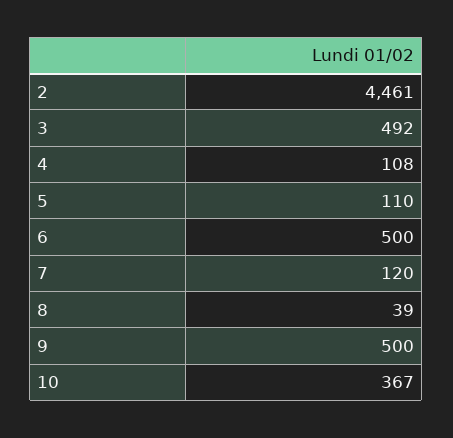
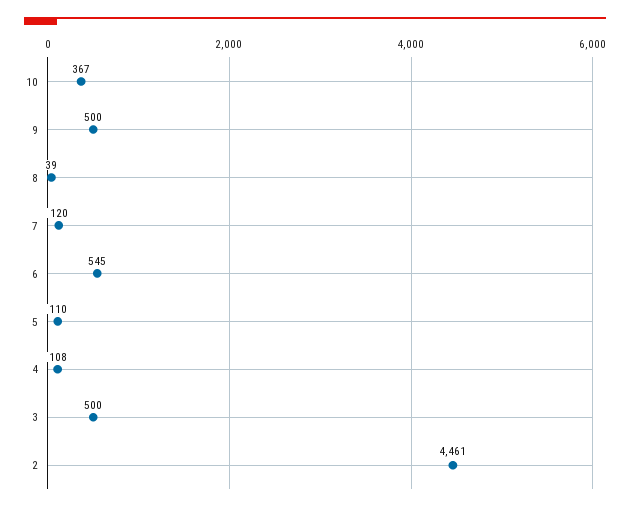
  {
    "2": 4461,
-   "3": 492,
+   "3": 500,
    "4": 108,
    "5": 110,
-   "6": 500,
+   "6": 545,
    "7": 120,
    "8": 39,
    "9": 500,
    "10": 367
  }

